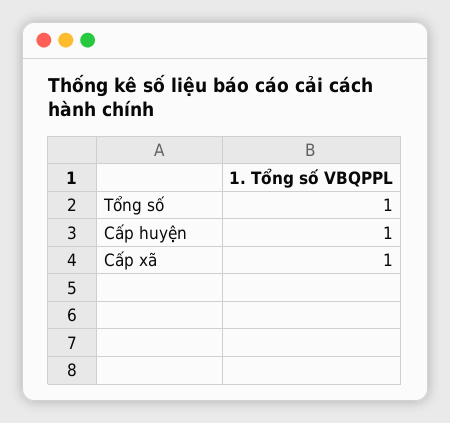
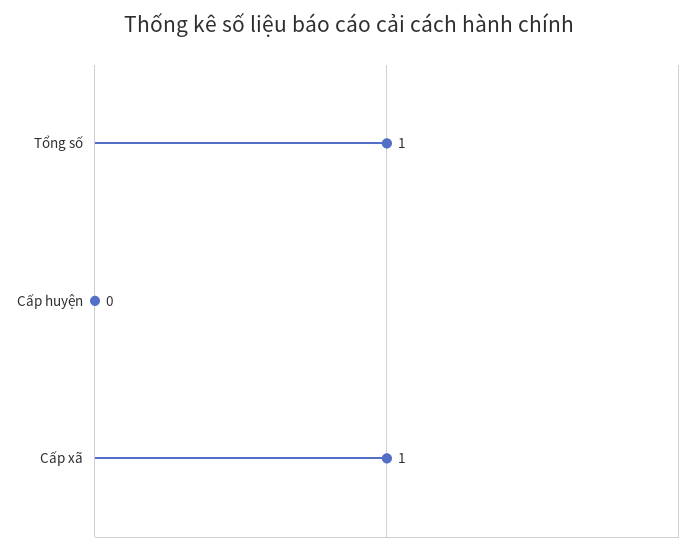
  {
    "Tổng số": 1,
-   "Cấp huyện": 1,
+   "Cấp huyện": 0,
    "Cấp xã": 1
  }

